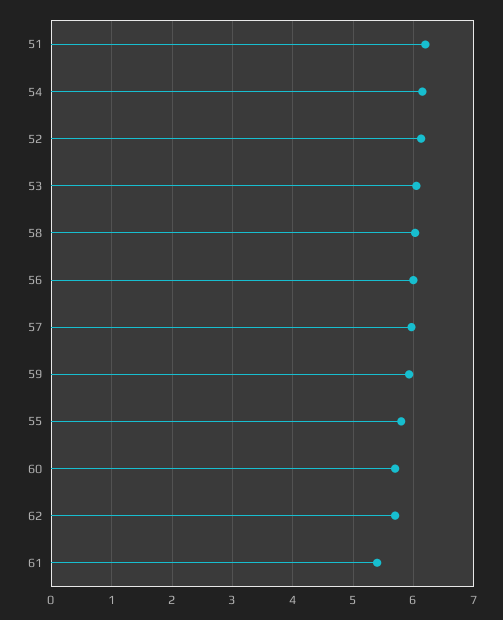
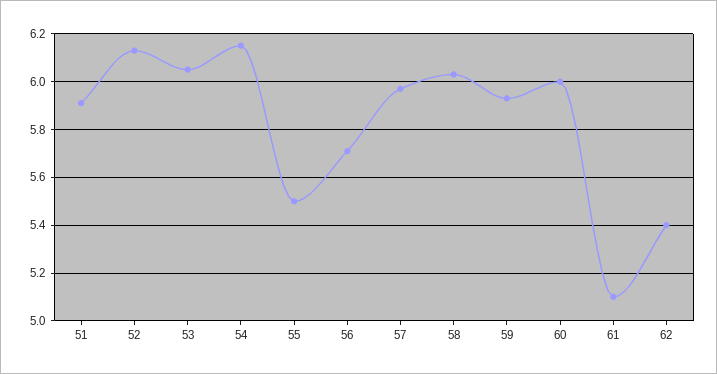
  {
-   "51": 6.2,
+   "51": 5.9,
    "54": 6.15,
    "52": 6.15,
    "53": 6.05,
    "58": 6.05,
-   "56": 6,
+   "56": 5.7,
    "57": 5.95,
    "59": 5.95,
-   "55": 5.8,
+   "55": 5.5,
-   "60": 5.7,
+   "60": 6,
-   "62": 5.7,
+   "62": 5.4,
-   "61": 5.4
+   "61": 5.1
  }

